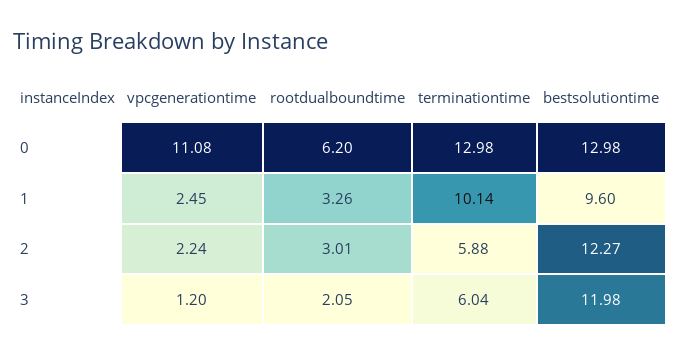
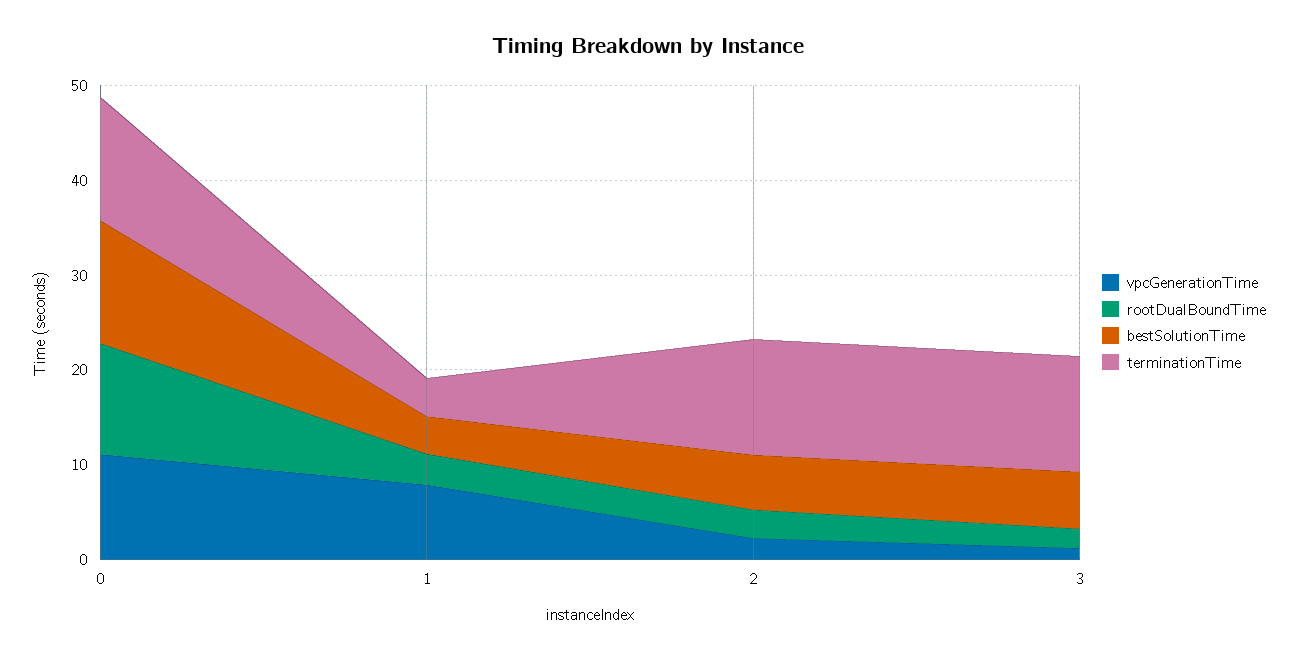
  {
    "vpcgenerationtime": {
      "0": 11.08,
-     "1": 2.45,
+     "1": 8,
      "2": 2.24,
      "3": 1.2
    },
    "rootdualboundtime": {
-     "0": 6.2,
+     "0": 12,
      "1": 3.26,
      "2": 3.01,
      "3": 2.05
    },
    "terminationtime": {
      "0": 12.98,
-     "1": 10.14,
+     "1": 4,
-     "2": 5.88,
+     "2": 12,
-     "3": 6.04
+     "3": 12
    },
    "bestsolutiontime": {
      "0": 12.98,
-     "1": 9.6,
+     "1": 4,
-     "2": 12.27,
+     "2": 6,
-     "3": 11.98
+     "3": 6
    }
  }

